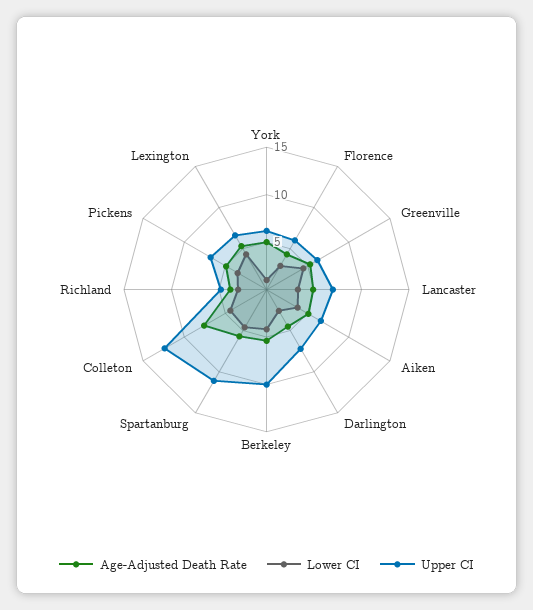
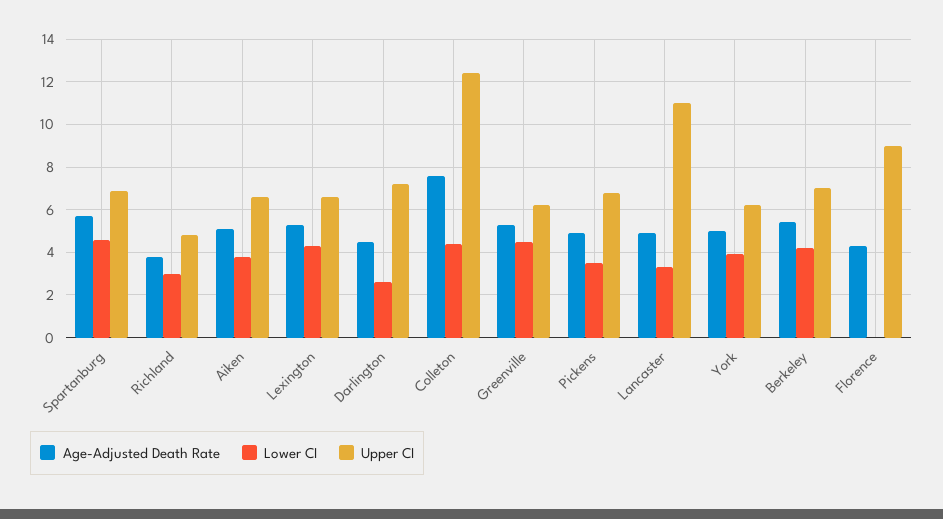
  {
    "Age-Adjusted Death Rate": {
      "York": 5,
      "Florence": 4.5,
      "Greenville": 5.5,
      "Lancaster": 5,
      "Aiken": 5,
      "Darlington": 4.5,
      "Berkeley": 5.5,
      "Spartanburg": 5.5,
      "Colleton": 7.5,
      "Richland": 4,
      "Pickens": 5,
      "Lexington": 5.5
    },
    "Lower CI": {
-     "York": 1,
+     "York": 4,
-     "Florence": 3,
+     "Florence": 0,
      "Greenville": 4.5,
      "Lancaster": 3.5,
      "Aiken": 4,
      "Darlington": 2.5,
      "Berkeley": 4,
      "Spartanburg": 4.5,
      "Colleton": 4.5,
      "Richland": 3,
      "Pickens": 3.5,
      "Lexington": 4.5
    },
    "Upper CI": {
      "York": 6,
-     "Florence": 6,
+     "Florence": 9,
      "Greenville": 6,
-     "Lancaster": 7,
+     "Lancaster": 11,
      "Aiken": 6.5,
      "Darlington": 7,
-     "Berkeley": 10,
+     "Berkeley": 7,
-     "Spartanburg": 11,
+     "Spartanburg": 7,
      "Colleton": 12.5,
      "Richland": 5,
      "Pickens": 7,
      "Lexington": 6.5
    }
  }

